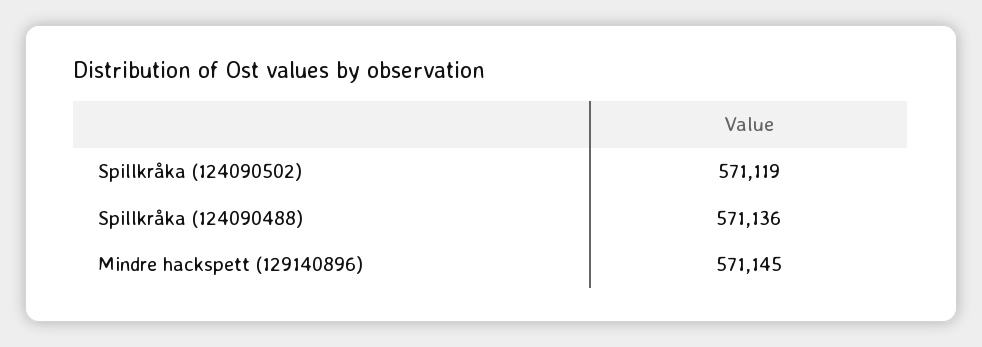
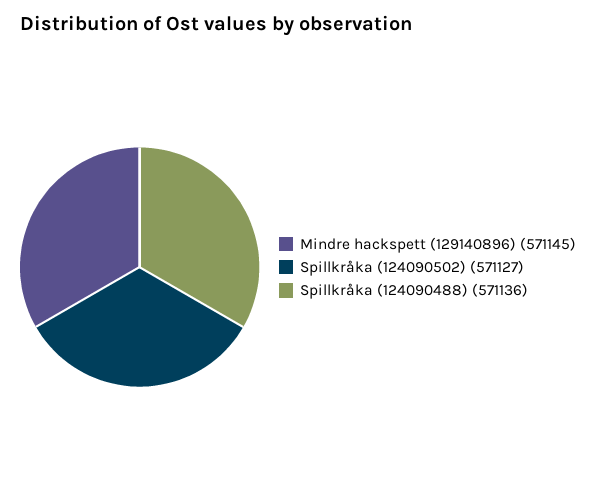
  {
-   "Spillkråka (124090502)": 571119,
+   "Spillkråka (124090502)": 571127,
    "Spillkråka (124090488)": 571136,
    "Mindre hackspett (129140896)": 571145
  }

